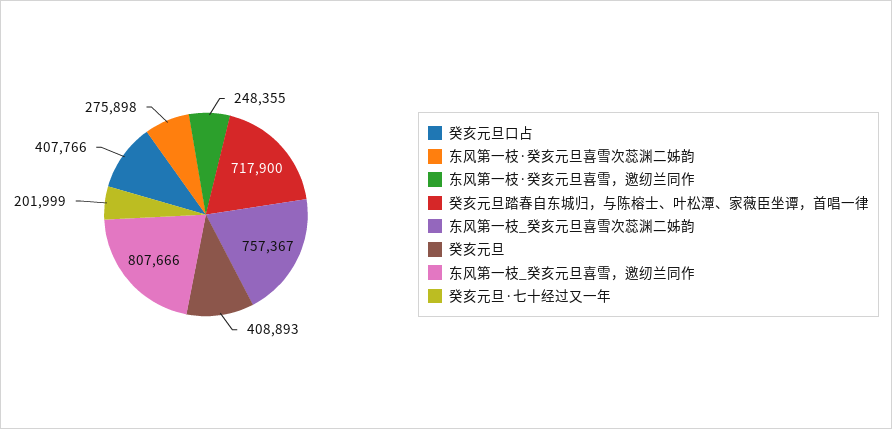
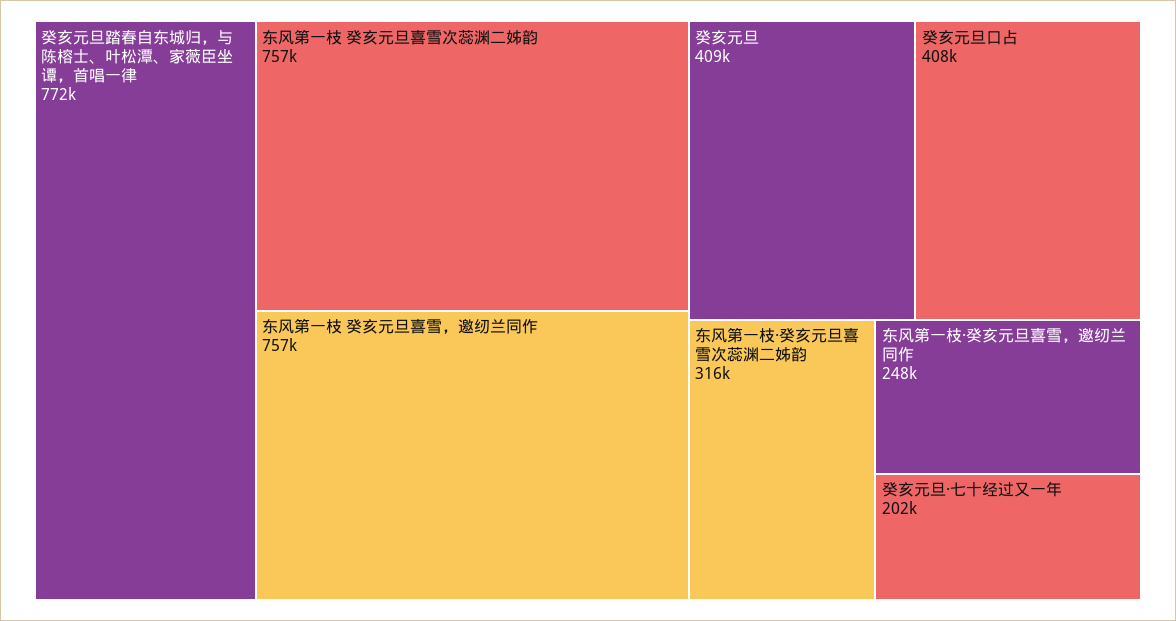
  {
    "癸亥元旦口占": 407766,
-   "东风第一枝·癸亥元旦喜雪次蕊渊二姊韵": 275898,
+   "东风第一枝·癸亥元旦喜雪次蕊渊二姊韵": 316000,
    "东风第一枝·癸亥元旦喜雪，邀纫兰同作": 248355,
-   "癸亥元旦踏春自东城归，与陈榕士、叶松潭、家薇臣坐谭，首唱一律": 717900,
+   "癸亥元旦踏春自东城归，与陈榕士、叶松潭、家薇臣坐谭，首唱一律": 772000,
    "东风第一枝_癸亥元旦喜雪次蕊渊二姊韵": 757367,
    "癸亥元旦": 408893,
-   "东风第一枝_癸亥元旦喜雪，邀纫兰同作": 807666,
+   "东风第一枝_癸亥元旦喜雪，邀纫兰同作": 757000,
    "癸亥元旦·七十经过又一年": 201999
  }

